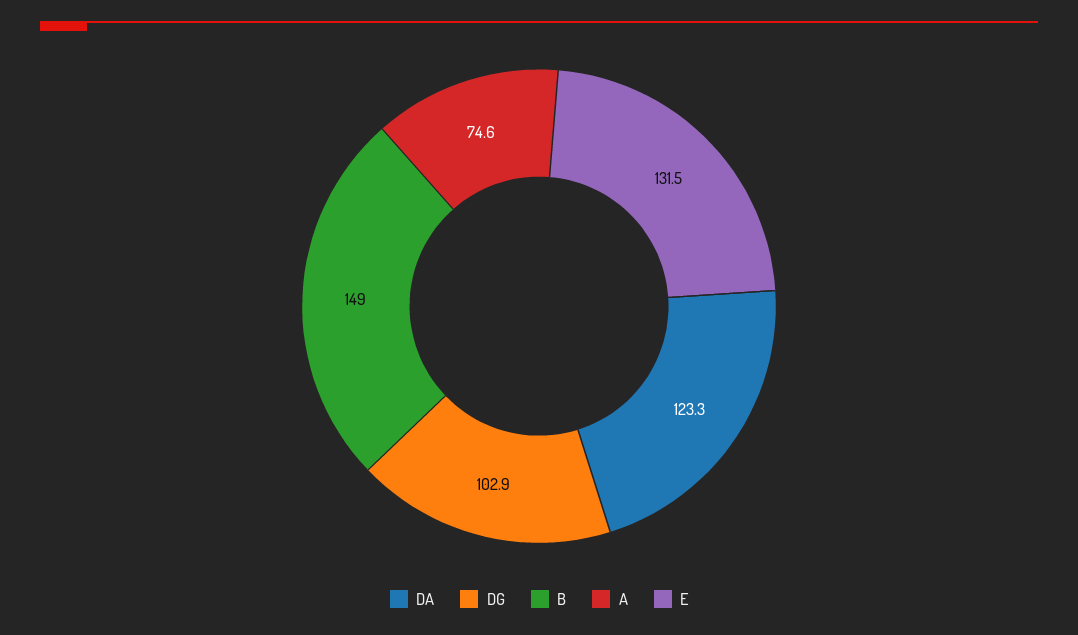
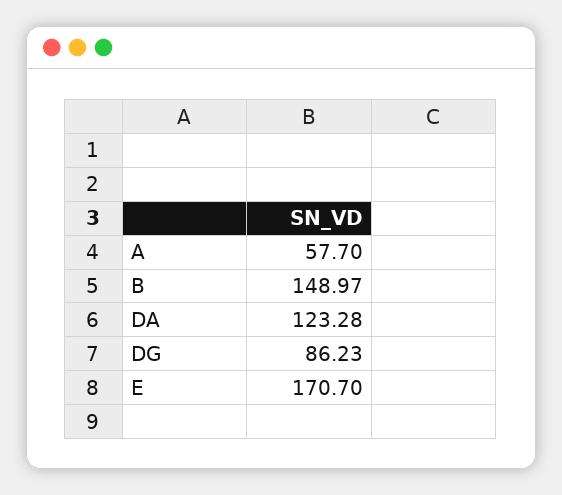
  {
    "DA": 123.28,
-   "DG": 102.9,
+   "DG": 86.23,
    "B": 148.97,
-   "A": 74.6,
+   "A": 57.7,
-   "E": 131.5
+   "E": 170.7
  }

